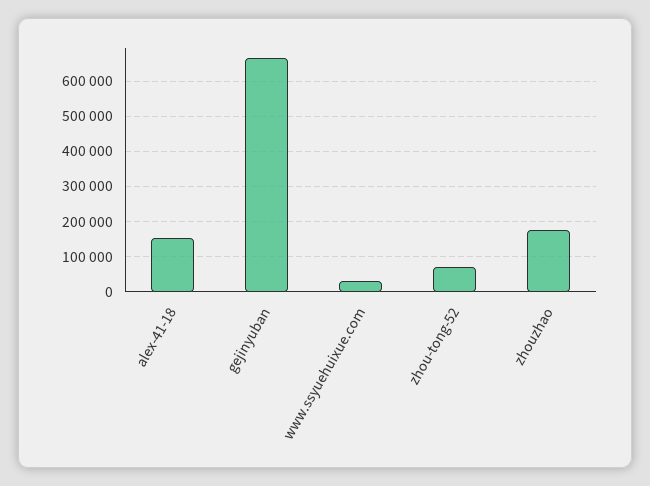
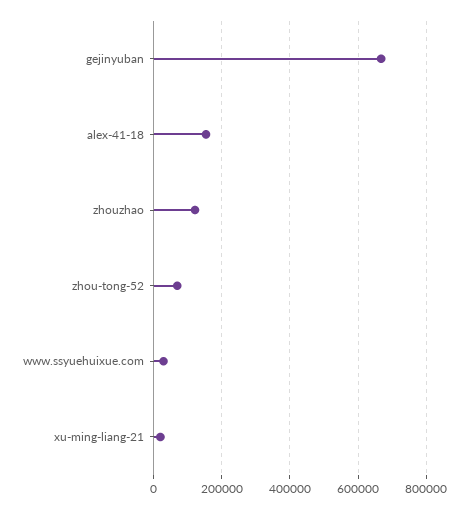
  {
    "alex-41-18": 160000,
    "gejinyuban": 660000,
    "www.ssyuehuixue.com": 20000,
    "zhou-tong-52": 60000,
-   "zhouzhao": 180000
+   "zhouzhao": 120000,
+   "xu-ming-liang-21": 20000
  }

